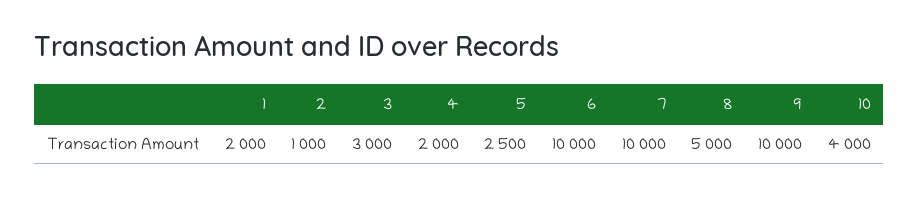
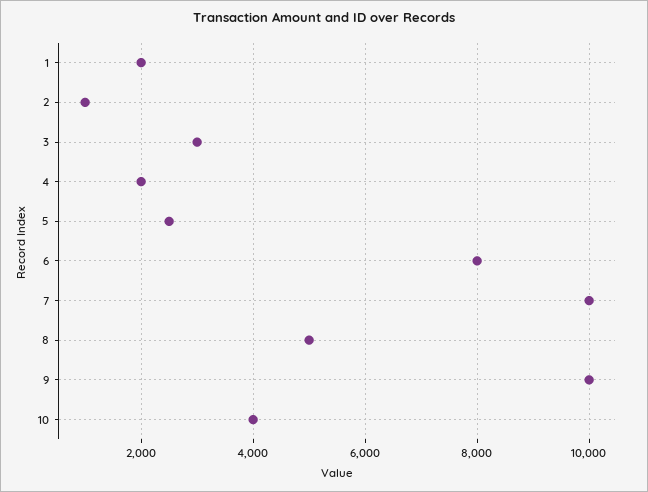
  {
    "1": 2000,
    "2": 1000,
    "3": 3000,
    "4": 2000,
    "5": 2500,
-   "6": 10000,
+   "6": 8000,
    "7": 10000,
    "8": 5000,
    "9": 10000,
    "10": 4000
  }

